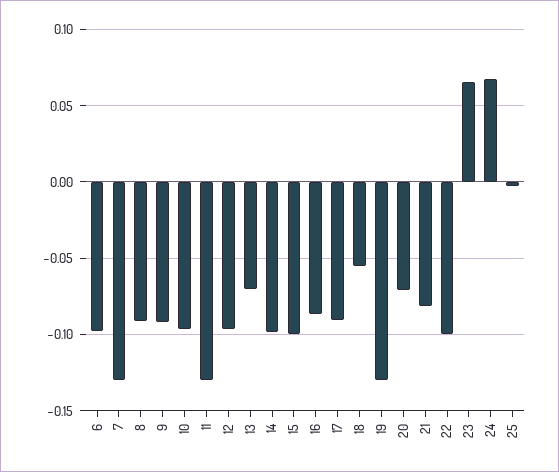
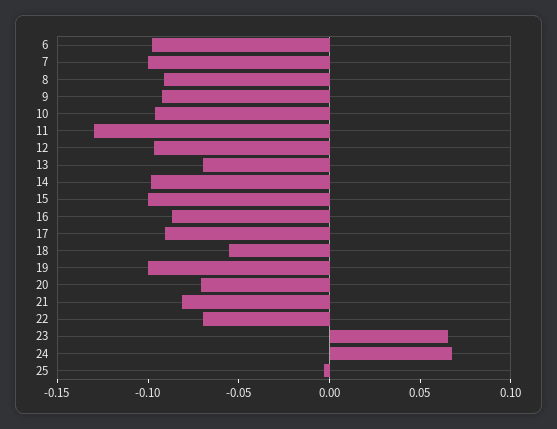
  {
    "6": -0.1,
-   "7": -0.13,
+   "7": -0.1,
    "8": -0.09,
    "9": -0.09,
    "10": -0.095,
    "11": -0.13,
    "12": -0.095,
    "13": -0.07,
    "14": -0.1,
    "15": -0.1,
    "16": -0.085,
    "17": -0.09,
    "18": -0.055,
-   "19": -0.13,
+   "19": -0.1,
    "20": -0.07,
    "21": -0.08,
-   "22": -0.1,
+   "22": -0.07,
    "23": 0.065,
    "24": 0.07,
    "25": -0.005
  }

